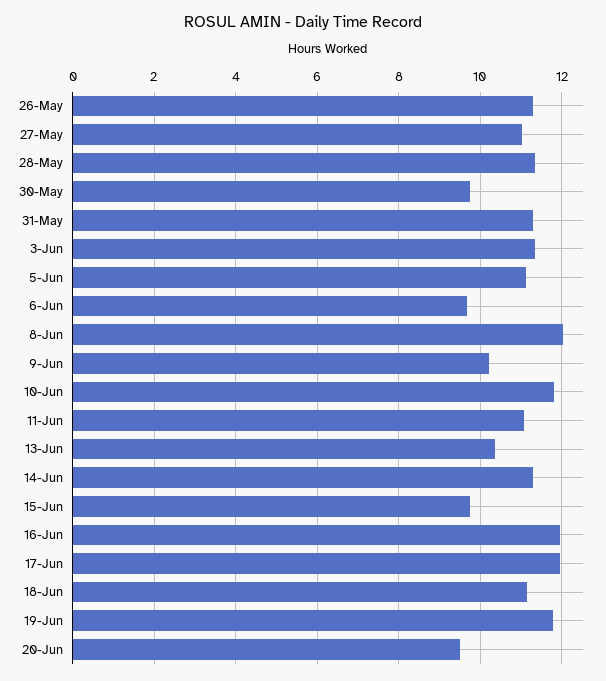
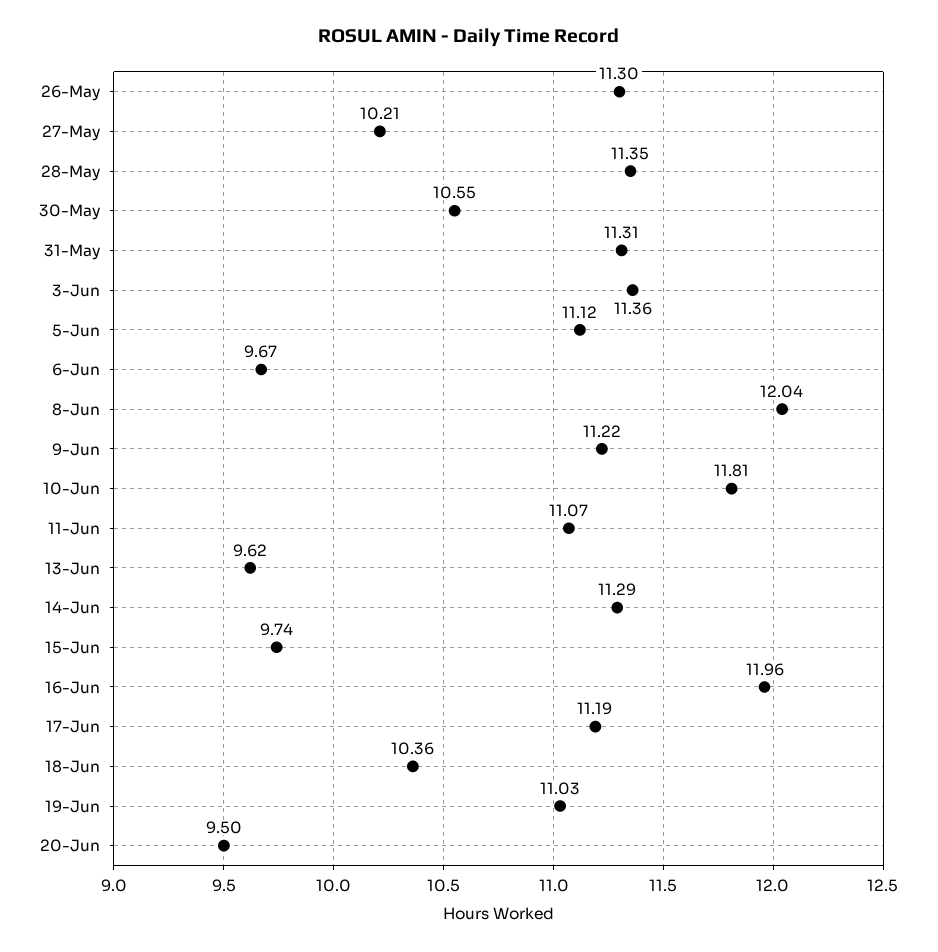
  {
    "26-May": 11.3,
-   "27-May": 11,
+   "27-May": 10.21,
    "28-May": 11.35,
-   "30-May": 9.8,
+   "30-May": 10.55,
    "31-May": 11.31,
    "3-Jun": 11.36,
    "5-Jun": 11.12,
    "6-Jun": 9.67,
    "8-Jun": 12.04,
-   "9-Jun": 10.2,
+   "9-Jun": 11.22,
    "10-Jun": 11.81,
    "11-Jun": 11.07,
-   "13-Jun": 10.4,
+   "13-Jun": 9.62,
    "14-Jun": 11.29,
    "15-Jun": 9.74,
    "16-Jun": 11.96,
-   "17-Jun": 12,
+   "17-Jun": 11.19,
-   "18-Jun": 11.2,
+   "18-Jun": 10.36,
-   "19-Jun": 11.8,
+   "19-Jun": 11.03,
    "20-Jun": 9.5
  }

